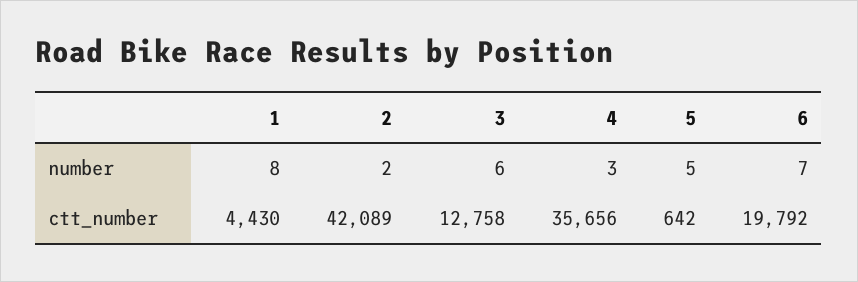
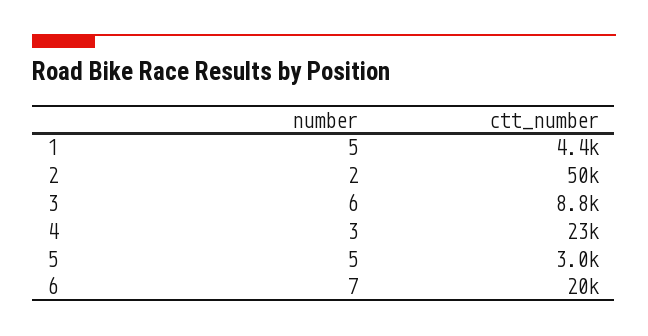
  {
    "1": {
-     "number": 8,
+     "number": 5,
      "ctt_number": 4430
    },
    "2": {
      "number": 2,
-     "ctt_number": 42089
+     "ctt_number": 50000
    },
    "3": {
      "number": 6,
-     "ctt_number": 12758
+     "ctt_number": 8800
    },
    "4": {
      "number": 3,
-     "ctt_number": 35656
+     "ctt_number": 23000
    },
    "5": {
      "number": 5,
-     "ctt_number": 642
+     "ctt_number": 3000
    },
    "6": {
      "number": 7,
      "ctt_number": 19792
    }
  }

